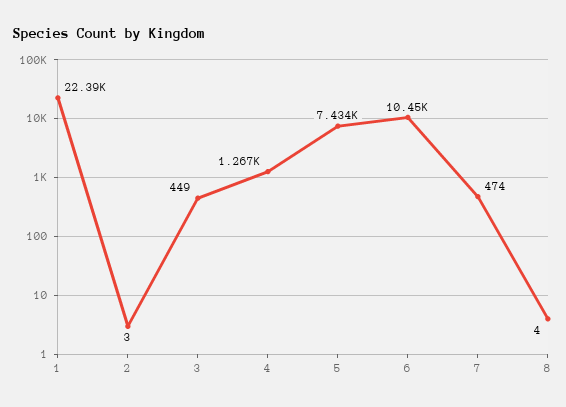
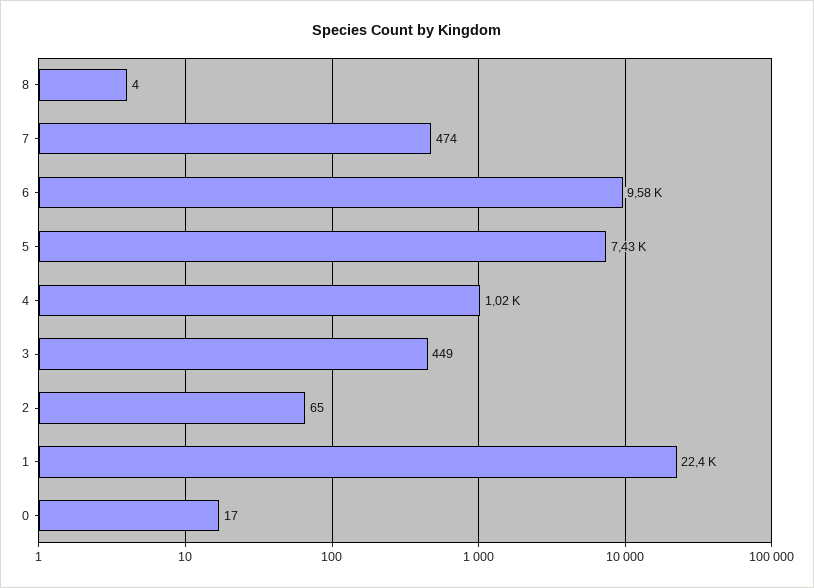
  {
    "1": 22390,
-   "2": 3,
+   "2": 65,
    "3": 449,
-   "4": 1267,
+   "4": 1020,
    "5": 7434,
-   "6": 10450,
+   "6": 9580,
    "7": 474,
-   "8": 4
+   "8": 4,
+   "0": 17
  }

